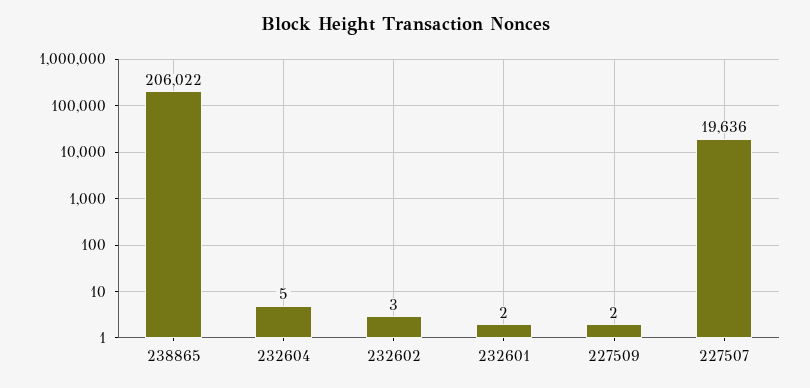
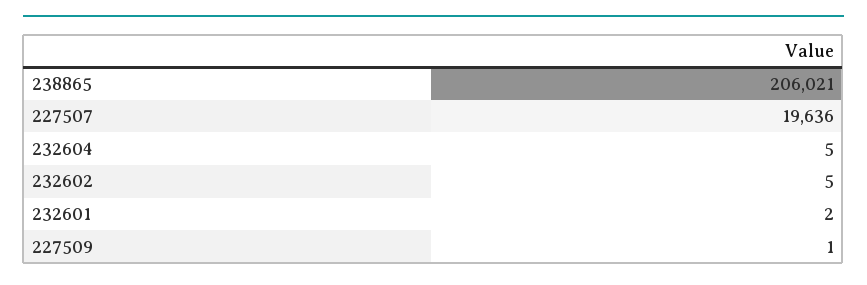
  {
-   "238865": 206022,
+   "238865": 206021,
    "232604": 5,
-   "232602": 3,
+   "232602": 5,
    "232601": 2,
-   "227509": 2,
+   "227509": 1,
    "227507": 19636
  }

